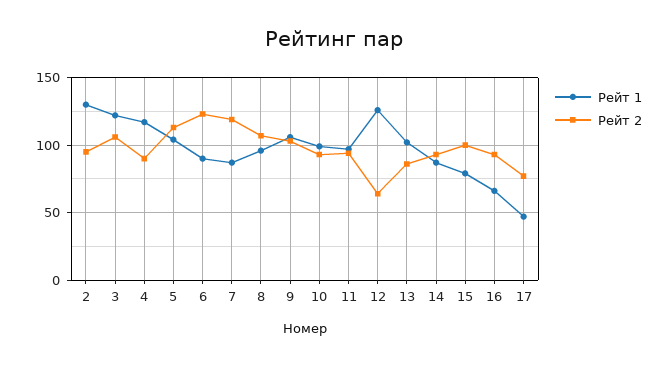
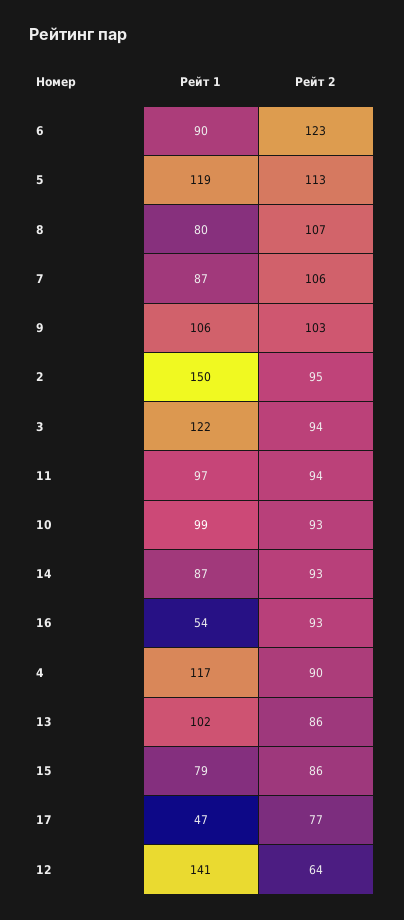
  {
    "Рейт 1": {
-     "2": 130,
+     "2": 150,
      "3": 122,
      "4": 117,
-     "5": 105,
+     "5": 119,
      "6": 90,
      "7": 87,
-     "8": 95,
+     "8": 80,
      "9": 106,
      "10": 99,
      "11": 97,
-     "12": 125,
+     "12": 141,
      "13": 102,
      "14": 87,
      "15": 79,
-     "16": 65,
+     "16": 54,
      "17": 47
    },
    "Рейт 2": {
      "2": 95,
-     "3": 105,
+     "3": 94,
      "4": 90,
      "5": 113,
      "6": 123,
-     "7": 120,
+     "7": 106,
      "8": 107,
      "9": 103,
      "10": 93,
      "11": 94,
      "12": 64,
      "13": 86,
      "14": 93,
-     "15": 100,
+     "15": 86,
      "16": 93,
      "17": 77
    }
  }

